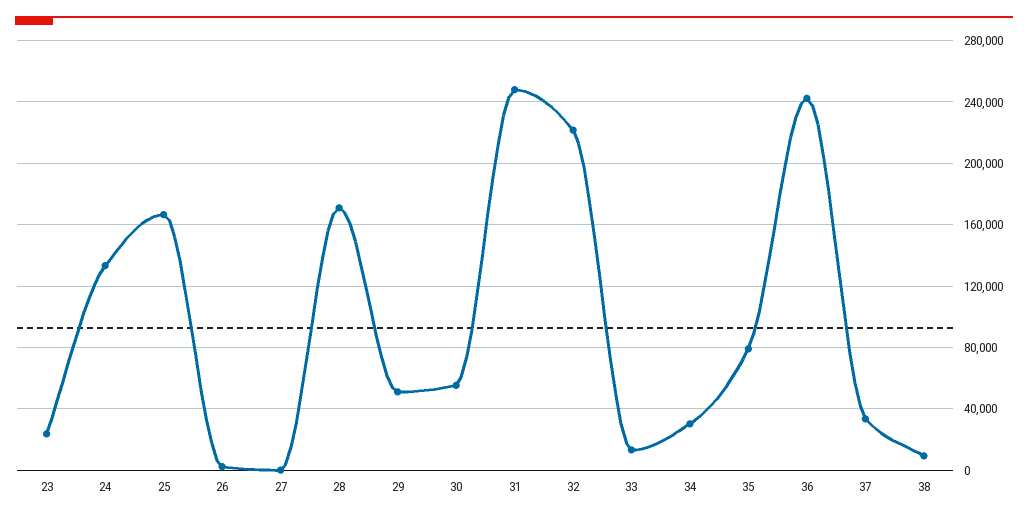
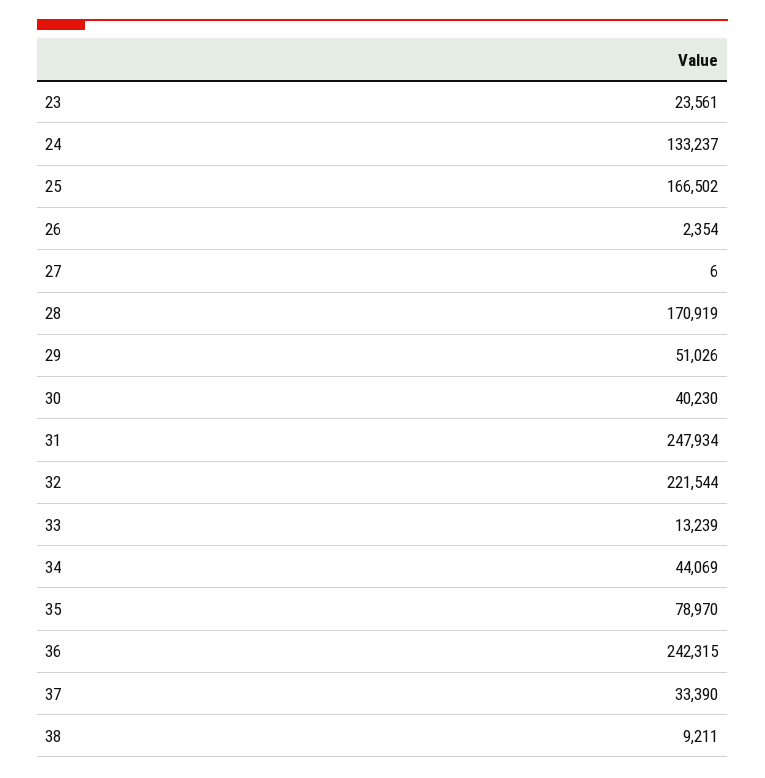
  {
    "23": 23561,
    "24": 133237,
    "25": 166502,
    "26": 2354,
    "27": 6,
    "28": 170919,
    "29": 51026,
-   "30": 55000,
+   "30": 40230,
    "31": 247934,
    "32": 221544,
    "33": 13239,
-   "34": 30000,
+   "34": 44069,
    "35": 78970,
    "36": 242315,
    "37": 33390,
    "38": 9211
  }

